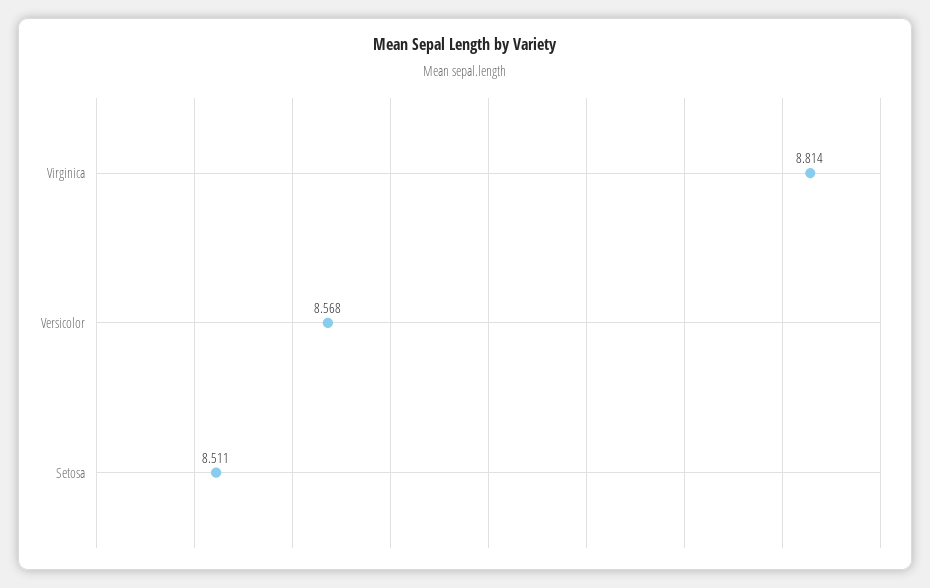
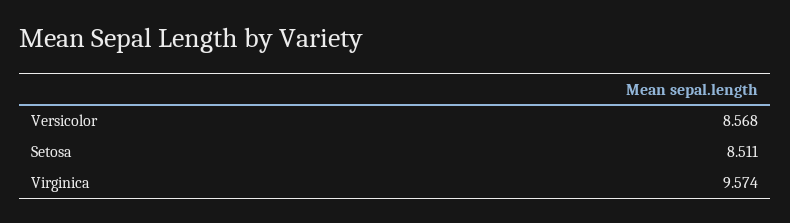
  {
-   "Virginica": 8.814,
+   "Virginica": 9.574,
    "Versicolor": 8.568,
    "Setosa": 8.511
  }

